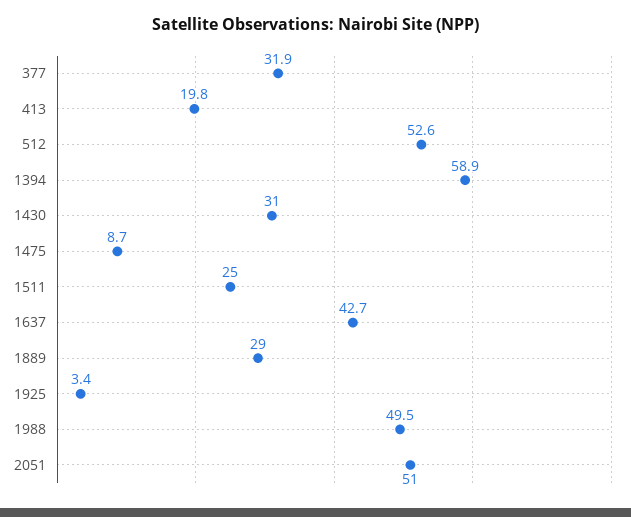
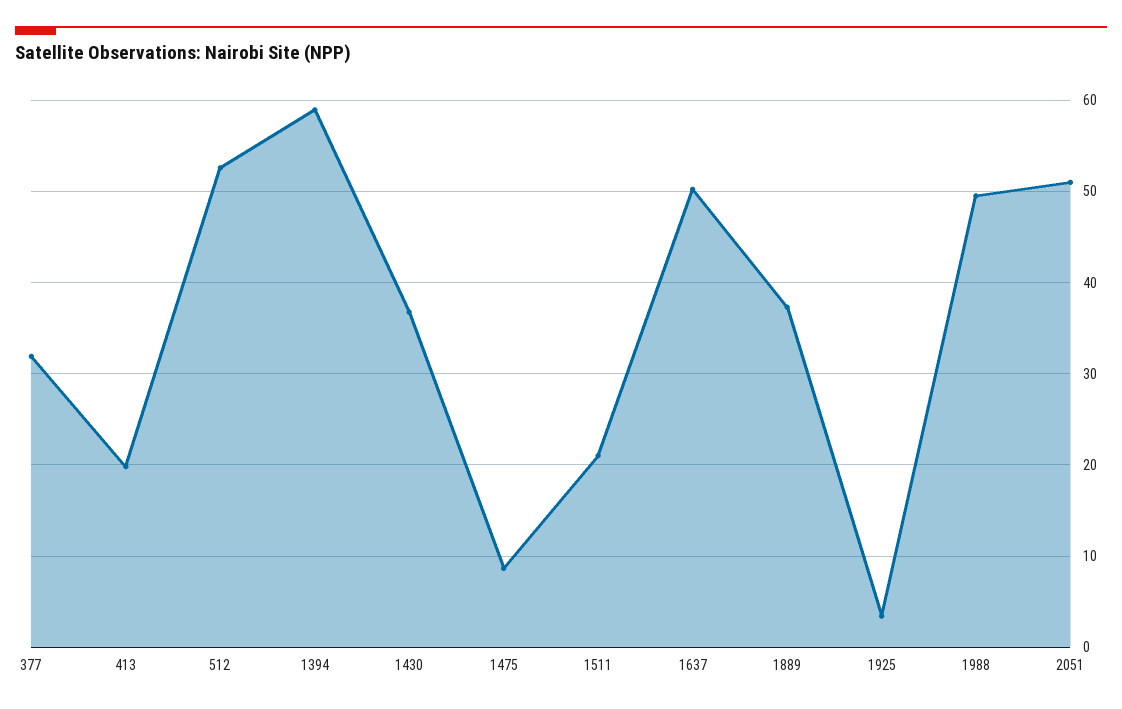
  {
    "377": 31.9,
    "413": 19.8,
    "512": 52.6,
    "1394": 58.9,
-   "1430": 31,
+   "1430": 37,
    "1475": 8.7,
-   "1511": 25,
+   "1511": 21,
-   "1637": 42.7,
+   "1637": 50,
-   "1889": 29,
+   "1889": 37,
    "1925": 3.4,
    "1988": 49.5,
    "2051": 51
  }

